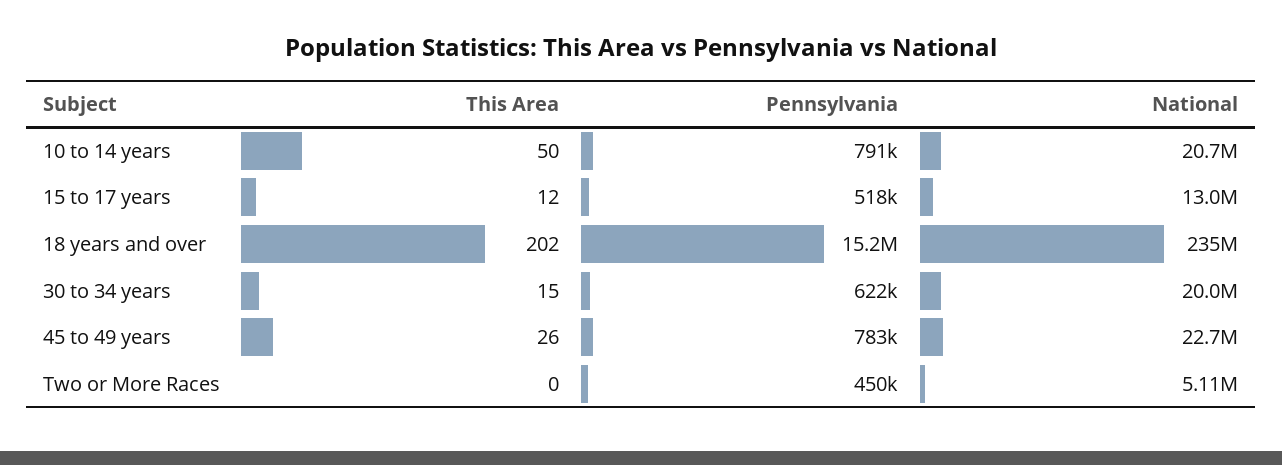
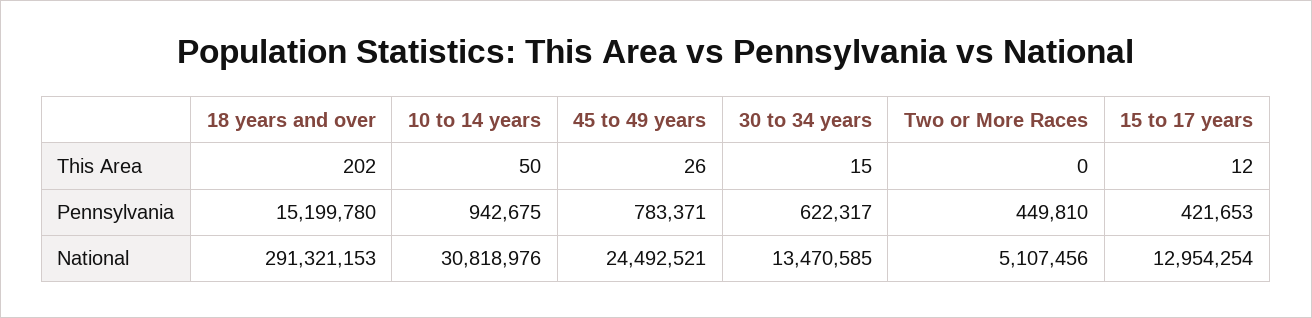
  {
    "This Area": {
      "10 to 14 years": 50,
      "15 to 17 years": 12,
      "18 years and over": 202,
      "30 to 34 years": 15,
      "45 to 49 years": 26,
      "Two or More Races": 0
    },
    "Pennsylvania": {
-     "10 to 14 years": 791000,
+     "10 to 14 years": 942675,
-     "15 to 17 years": 518000,
+     "15 to 17 years": 421653,
      "18 years and over": 15199780,
      "30 to 34 years": 622317,
      "45 to 49 years": 783371,
      "Two or More Races": 449810
    },
    "National": {
-     "10 to 14 years": 20700000,
+     "10 to 14 years": 30818976,
      "15 to 17 years": 12954254,
-     "18 years and over": 235000000,
+     "18 years and over": 291321153,
-     "30 to 34 years": 20000000,
+     "30 to 34 years": 13470585,
-     "45 to 49 years": 22700000,
+     "45 to 49 years": 24492521,
      "Two or More Races": 5107456
    }
  }

